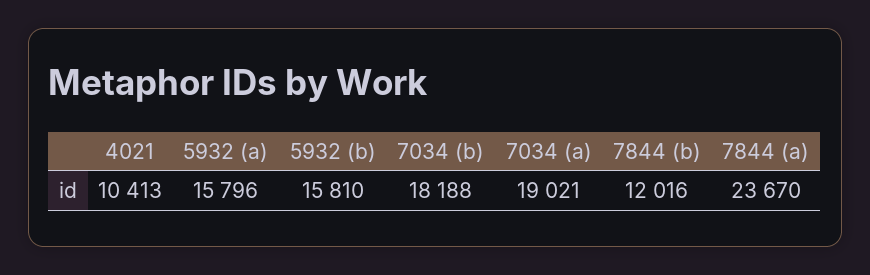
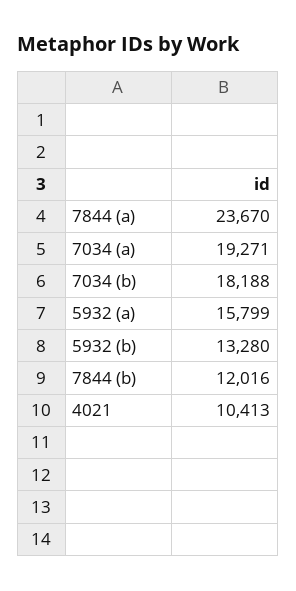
  {
    "4021": 10413,
-   "5932 (a)": 15796,
+   "5932 (a)": 15799,
-   "5932 (b)": 15810,
+   "5932 (b)": 13280,
    "7034 (b)": 18188,
-   "7034 (a)": 19021,
+   "7034 (a)": 19271,
    "7844 (b)": 12016,
    "7844 (a)": 23670
  }

